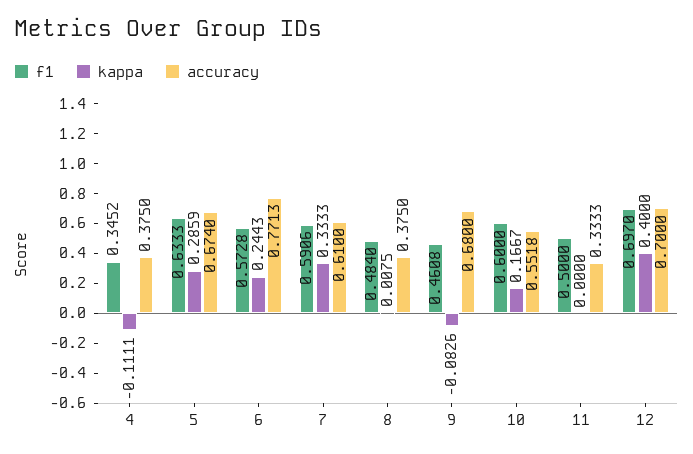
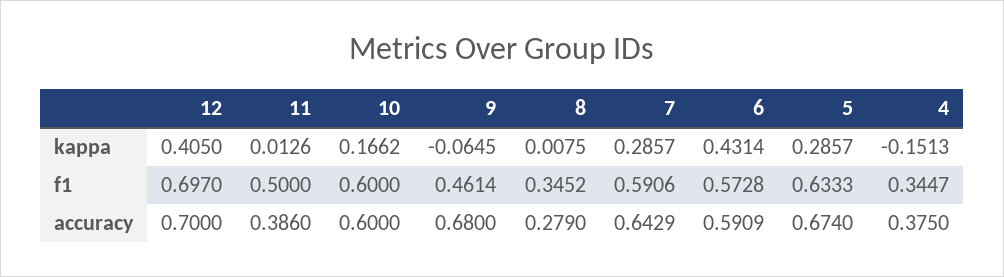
  {
    "f1": {
-     "4": 0.3452,
+     "4": 0.3447,
      "5": 0.6333,
      "6": 0.5728,
      "7": 0.5906,
-     "8": 0.484,
+     "8": 0.3452,
-     "9": 0.4608,
+     "9": 0.4614,
      "10": 0.6,
      "11": 0.5,
      "12": 0.697
    },
    "kappa": {
-     "4": -0.1111,
+     "4": -0.1513,
-     "5": 0.2859,
+     "5": 0.2857,
-     "6": 0.2443,
+     "6": 0.4314,
-     "7": 0.3333,
+     "7": 0.2857,
      "8": 0.0075,
-     "9": -0.0826,
+     "9": -0.0645,
-     "10": 0.1667,
+     "10": 0.1662,
-     "11": 0,
+     "11": 0.0126,
-     "12": 0.4
+     "12": 0.405
    },
    "accuracy": {
      "4": 0.375,
      "5": 0.674,
-     "6": 0.7713,
+     "6": 0.5909,
-     "7": 0.61,
+     "7": 0.6429,
-     "8": 0.375,
+     "8": 0.279,
      "9": 0.68,
-     "10": 0.5518,
+     "10": 0.6,
-     "11": 0.3333,
+     "11": 0.386,
      "12": 0.7
    }
  }

